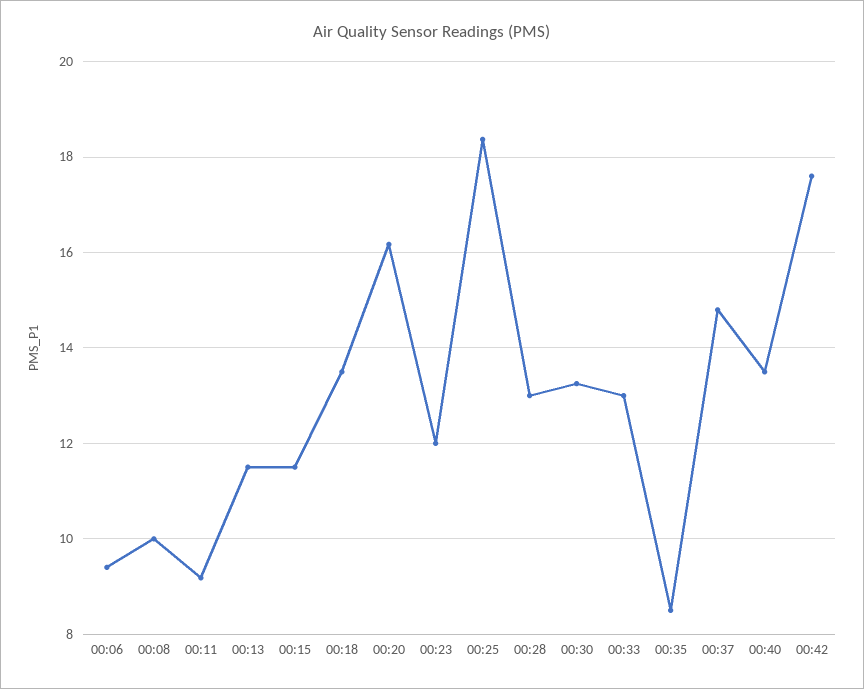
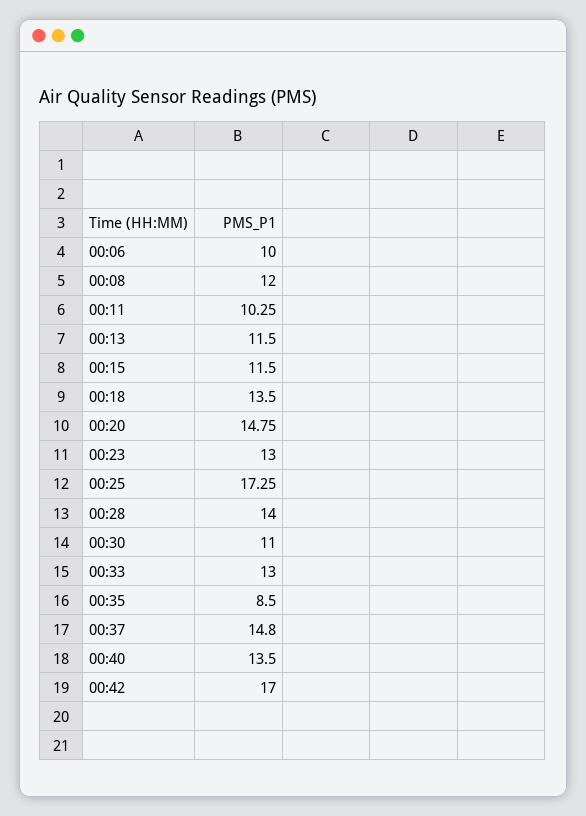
  {
-   "00:06": 9.4,
+   "00:06": 10,
-   "00:08": 10,
+   "00:08": 12,
-   "00:11": 9.2,
+   "00:11": 10.25,
    "00:13": 11.5,
    "00:15": 11.5,
    "00:18": 13.5,
-   "00:20": 16.2,
+   "00:20": 14.75,
-   "00:23": 12,
+   "00:23": 13,
-   "00:25": 18.4,
+   "00:25": 17.25,
-   "00:28": 13,
+   "00:28": 14,
-   "00:30": 13.2,
+   "00:30": 11,
    "00:33": 13,
    "00:35": 8.5,
    "00:37": 14.8,
    "00:40": 13.5,
-   "00:42": 17.6
+   "00:42": 17
  }

